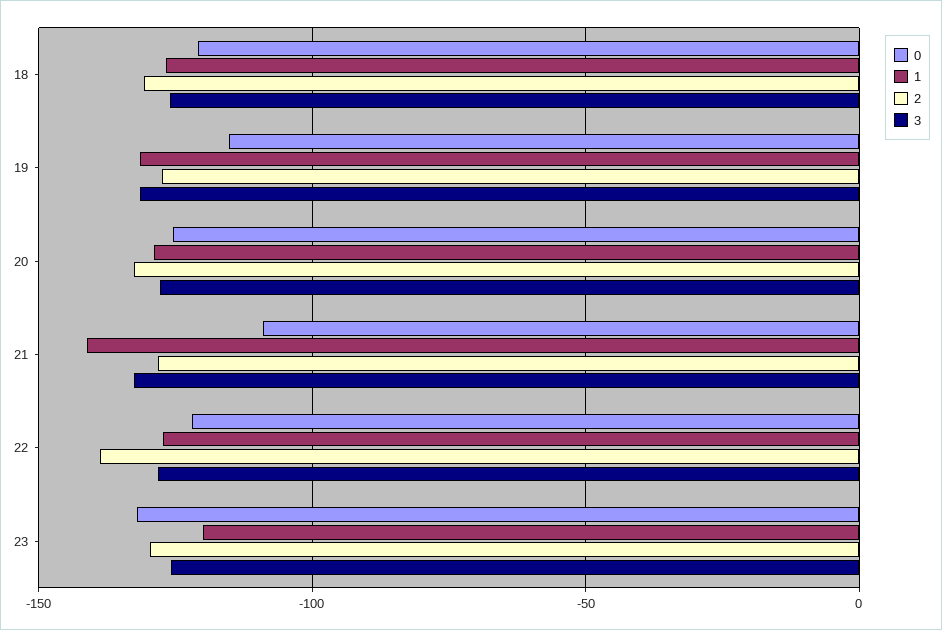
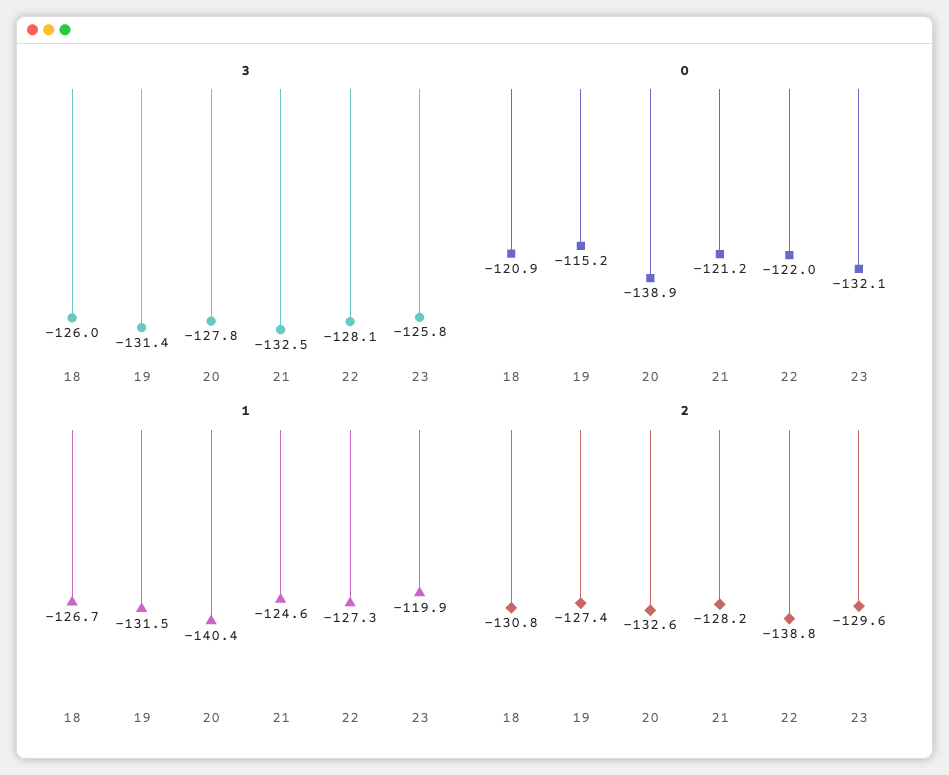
  {
    "0": {
      "18": -120.9,
      "19": -115.2,
-     "20": -125,
+     "20": -138.9,
-     "21": -110,
+     "21": -121.2,
      "22": -122,
      "23": -132.1
    },
    "1": {
      "18": -126.7,
      "19": -131.5,
-     "20": -130,
+     "20": -140.4,
-     "21": -140,
+     "21": -124.6,
      "22": -127.3,
      "23": -119.9
    },
    "2": {
      "18": -130.8,
      "19": -127.4,
      "20": -132.6,
      "21": -128.2,
      "22": -138.8,
      "23": -129.6
    },
    "3": {
      "18": -126,
      "19": -131.4,
      "20": -127.8,
      "21": -132.5,
      "22": -128.1,
      "23": -125.8
    }
  }

